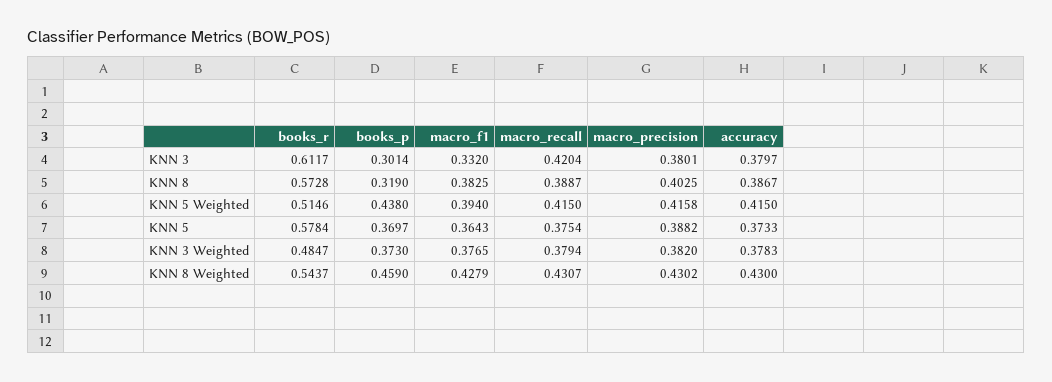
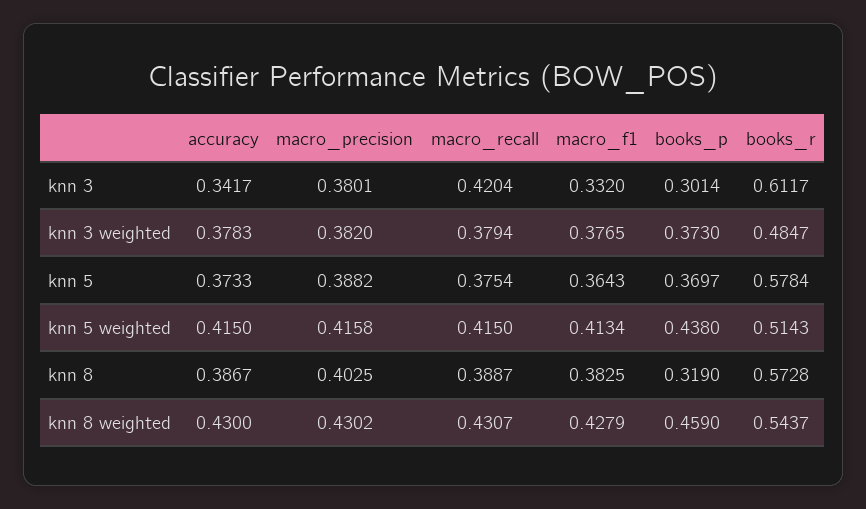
  {
    "books_r": {
      "KNN 3": 0.6117,
      "KNN 8": 0.5728,
-     "KNN 5 Weighted": 0.5146,
+     "KNN 5 Weighted": 0.5143,
      "KNN 5": 0.5784,
      "KNN 3 Weighted": 0.4847,
      "KNN 8 Weighted": 0.5437
    },
    "books_p": {
      "KNN 3": 0.3014,
      "KNN 8": 0.319,
      "KNN 5 Weighted": 0.438,
      "KNN 5": 0.3697,
      "KNN 3 Weighted": 0.373,
      "KNN 8 Weighted": 0.459
    },
    "macro_f1": {
      "KNN 3": 0.332,
      "KNN 8": 0.3825,
-     "KNN 5 Weighted": 0.394,
+     "KNN 5 Weighted": 0.4134,
      "KNN 5": 0.3643,
      "KNN 3 Weighted": 0.3765,
      "KNN 8 Weighted": 0.4279
    },
    "macro_recall": {
      "KNN 3": 0.4204,
      "KNN 8": 0.3887,
      "KNN 5 Weighted": 0.415,
      "KNN 5": 0.3754,
      "KNN 3 Weighted": 0.3794,
      "KNN 8 Weighted": 0.4307
    },
    "macro_precision": {
      "KNN 3": 0.3801,
      "KNN 8": 0.4025,
      "KNN 5 Weighted": 0.4158,
      "KNN 5": 0.3882,
      "KNN 3 Weighted": 0.382,
      "KNN 8 Weighted": 0.4302
    },
    "accuracy": {
-     "KNN 3": 0.3797,
+     "KNN 3": 0.3417,
      "KNN 8": 0.3867,
      "KNN 5 Weighted": 0.415,
      "KNN 5": 0.3733,
      "KNN 3 Weighted": 0.3783,
      "KNN 8 Weighted": 0.43
    }
  }

